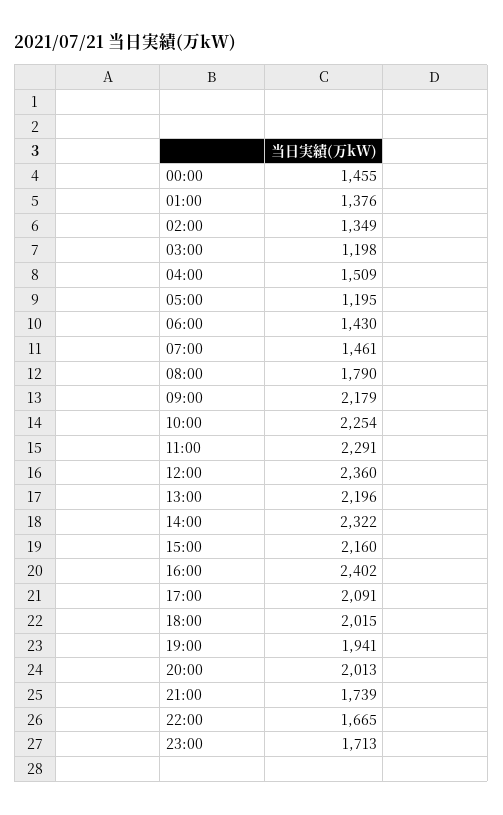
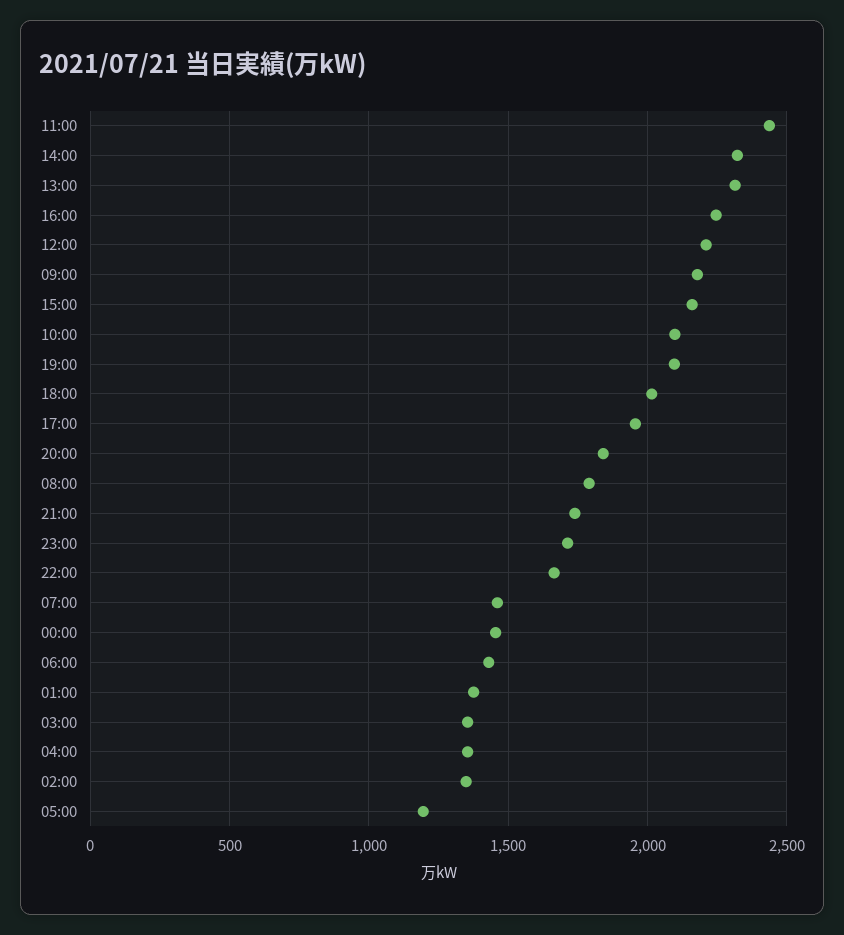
  {
    "00:00": 1455,
    "01:00": 1376,
    "02:00": 1349,
-   "03:00": 1198,
+   "03:00": 1350,
-   "04:00": 1509,
+   "04:00": 1350,
    "05:00": 1195,
    "06:00": 1430,
    "07:00": 1461,
    "08:00": 1790,
    "09:00": 2179,
-   "10:00": 2254,
+   "10:00": 2100,
-   "11:00": 2291,
+   "11:00": 2450,
-   "12:00": 2360,
+   "12:00": 2200,
-   "13:00": 2196,
+   "13:00": 2300,
    "14:00": 2322,
    "15:00": 2160,
-   "16:00": 2402,
+   "16:00": 2250,
-   "17:00": 2091,
+   "17:00": 1950,
    "18:00": 2015,
-   "19:00": 1941,
+   "19:00": 2100,
-   "20:00": 2013,
+   "20:00": 1850,
    "21:00": 1739,
    "22:00": 1665,
    "23:00": 1713
  }

